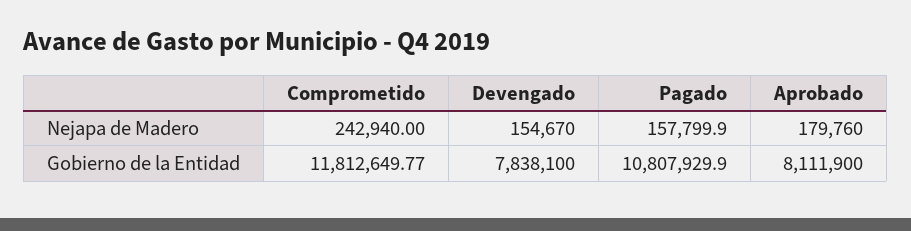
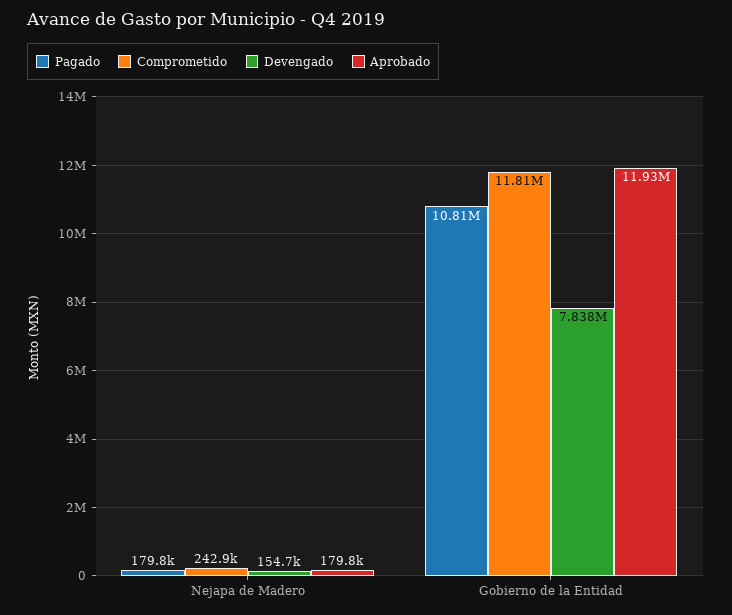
  {
    "Comprometido": {
      "Nejapa de Madero": 242940,
      "Gobierno de la Entidad": 11812649.77
    },
    "Devengado": {
      "Nejapa de Madero": 154670,
      "Gobierno de la Entidad": 7838100
    },
    "Pagado": {
-     "Nejapa de Madero": 157799.9,
+     "Nejapa de Madero": 179800,
      "Gobierno de la Entidad": 10807929.9
    },
    "Aprobado": {
      "Nejapa de Madero": 179760,
-     "Gobierno de la Entidad": 8111900
+     "Gobierno de la Entidad": 11930000
    }
  }

